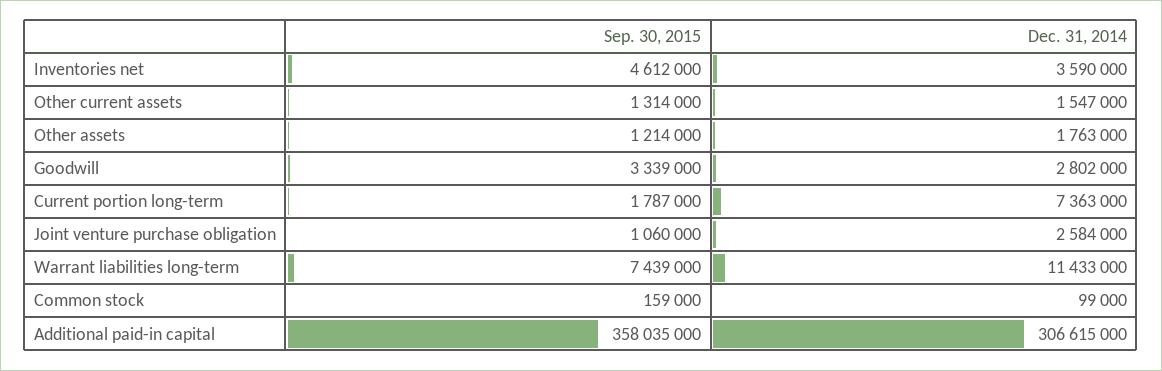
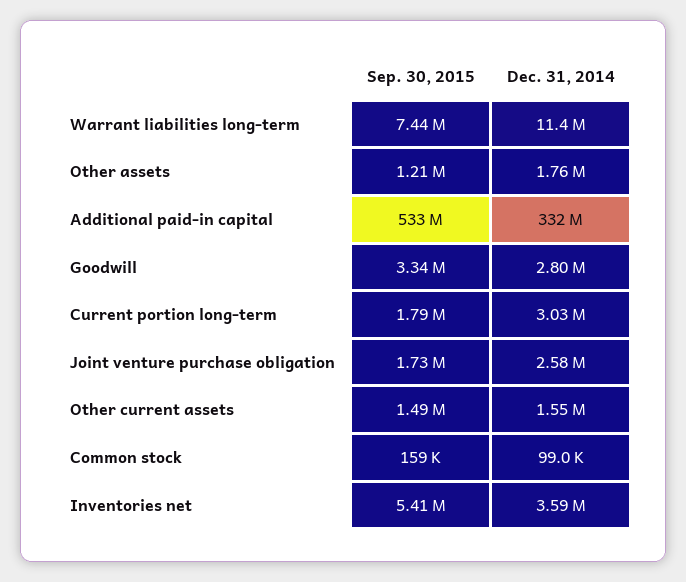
  {
    "Sep. 30, 2015": {
-     "Inventories net": 4612000,
+     "Inventories net": 5410000,
-     "Other current assets": 1314000,
+     "Other current assets": 1490000,
      "Other assets": 1214000,
      "Goodwill": 3339000,
      "Current portion long-term": 1787000,
-     "Joint venture purchase obligation": 1060000,
+     "Joint venture purchase obligation": 1730000,
      "Warrant liabilities long-term": 7439000,
      "Common stock": 159000,
-     "Additional paid-in capital": 358035000
+     "Additional paid-in capital": 533000000
    },
    "Dec. 31, 2014": {
      "Inventories net": 3590000,
      "Other current assets": 1547000,
      "Other assets": 1763000,
      "Goodwill": 2802000,
-     "Current portion long-term": 7363000,
+     "Current portion long-term": 3030000,
      "Joint venture purchase obligation": 2584000,
      "Warrant liabilities long-term": 11433000,
      "Common stock": 99000,
-     "Additional paid-in capital": 306615000
+     "Additional paid-in capital": 332000000
    }
  }

